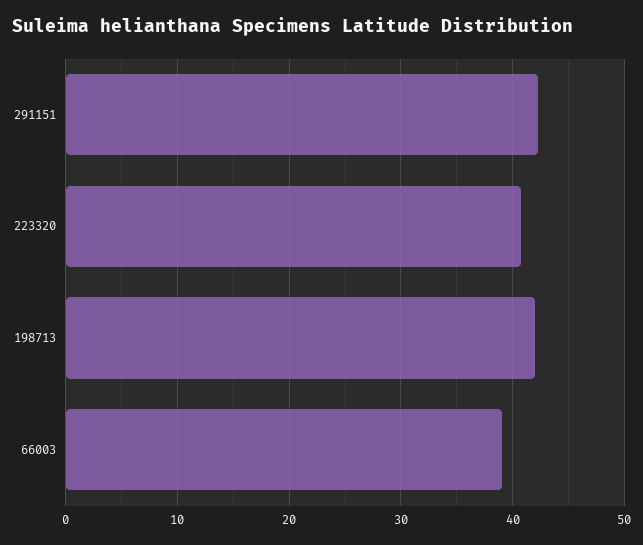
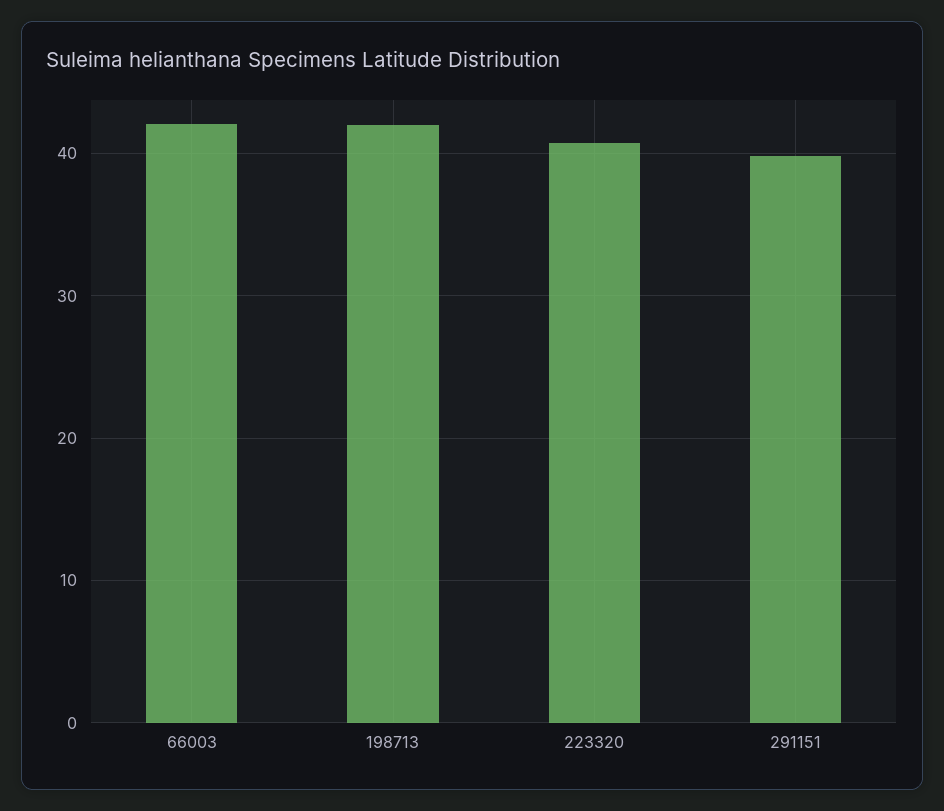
  {
-   "291151": 42,
+   "291151": 40,
    "223320": 41,
    "198713": 42,
-   "66003": 39
+   "66003": 42
  }

